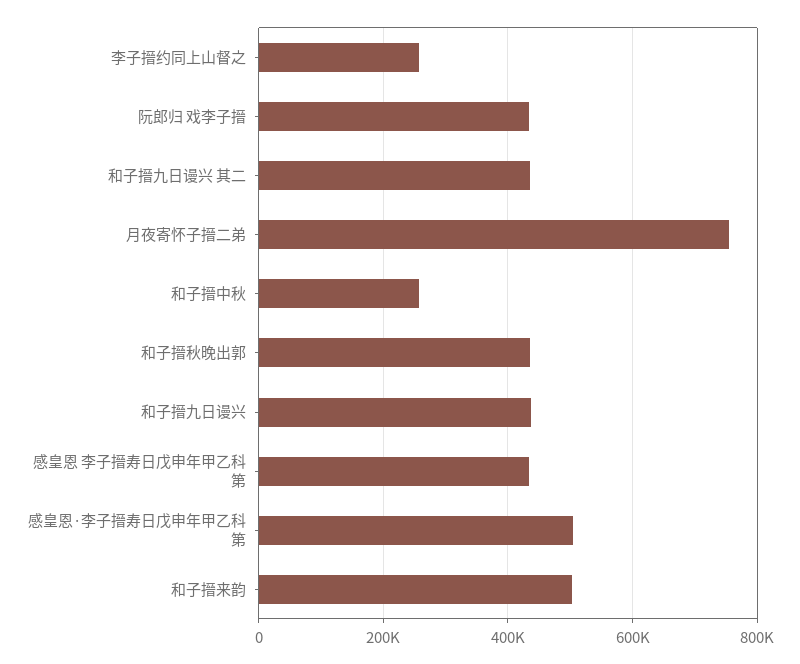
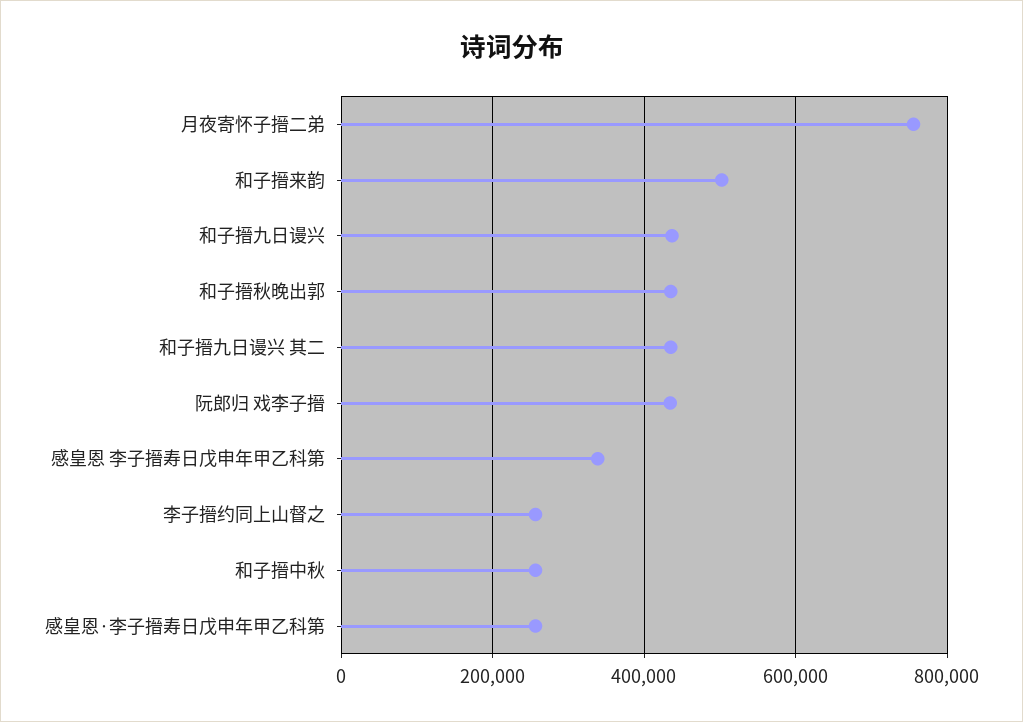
  {
    "李子搢约同上山督之": 260000,
    "阮郎归 戏李子搢": 440000,
    "和子搢九日谩兴 其二": 440000,
    "月夜寄怀子搢二弟": 760000,
    "和子搢中秋": 260000,
    "和子搢秋晚出郭": 440000,
    "和子搢九日谩兴": 440000,
-   "感皇恩 李子搢寿日戊申年甲乙科第": 440000,
+   "感皇恩 李子搢寿日戊申年甲乙科第": 340000,
-   "感皇恩·李子搢寿日戊申年甲乙科第": 500000,
+   "感皇恩·李子搢寿日戊申年甲乙科第": 260000,
    "和子搢来韵": 500000
  }

